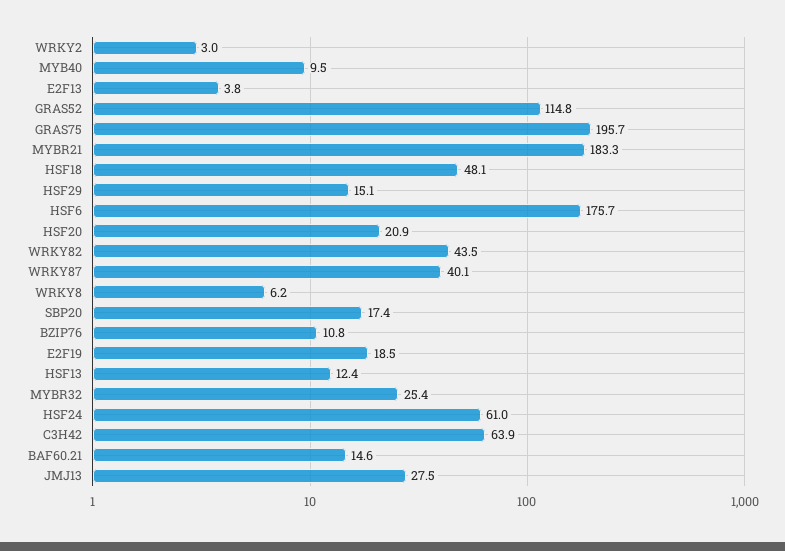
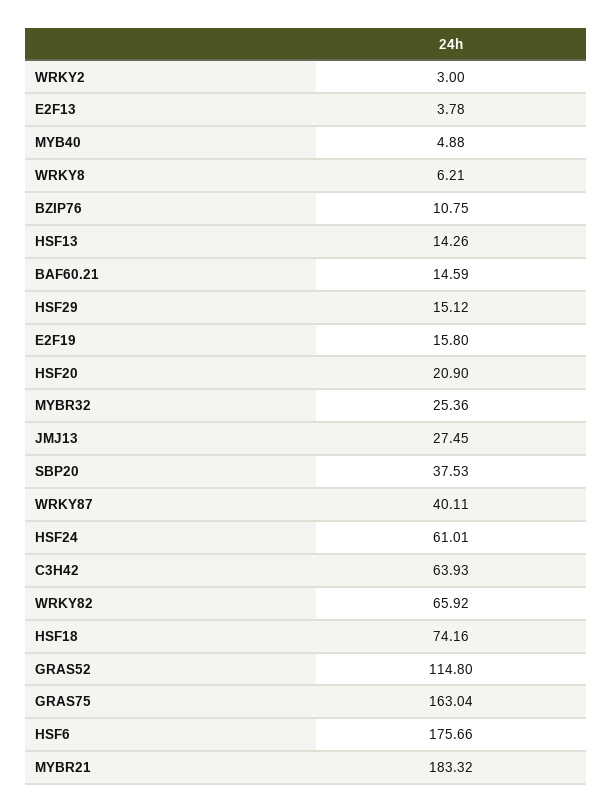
  {
    "WRKY2": 3,
-   "MYB40": 9.5,
+   "MYB40": 4.88,
    "E2F13": 3.78,
    "GRAS52": 114.8,
-   "GRAS75": 195.7,
+   "GRAS75": 163.04,
    "MYBR21": 183.32,
-   "HSF18": 48.1,
+   "HSF18": 74.16,
    "HSF29": 15.12,
    "HSF6": 175.66,
    "HSF20": 20.9,
-   "WRKY82": 43.5,
+   "WRKY82": 65.92,
    "WRKY87": 40.11,
    "WRKY8": 6.21,
-   "SBP20": 17.4,
+   "SBP20": 37.53,
    "BZIP76": 10.75,
-   "E2F19": 18.5,
+   "E2F19": 15.8,
-   "HSF13": 12.4,
+   "HSF13": 14.26,
    "MYBR32": 25.36,
    "HSF24": 61.01,
    "C3H42": 63.93,
    "BAF60.21": 14.59,
    "JMJ13": 27.45
  }

